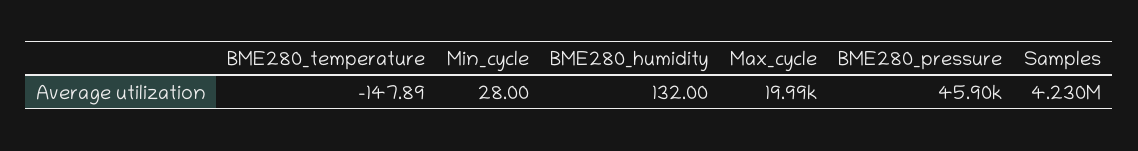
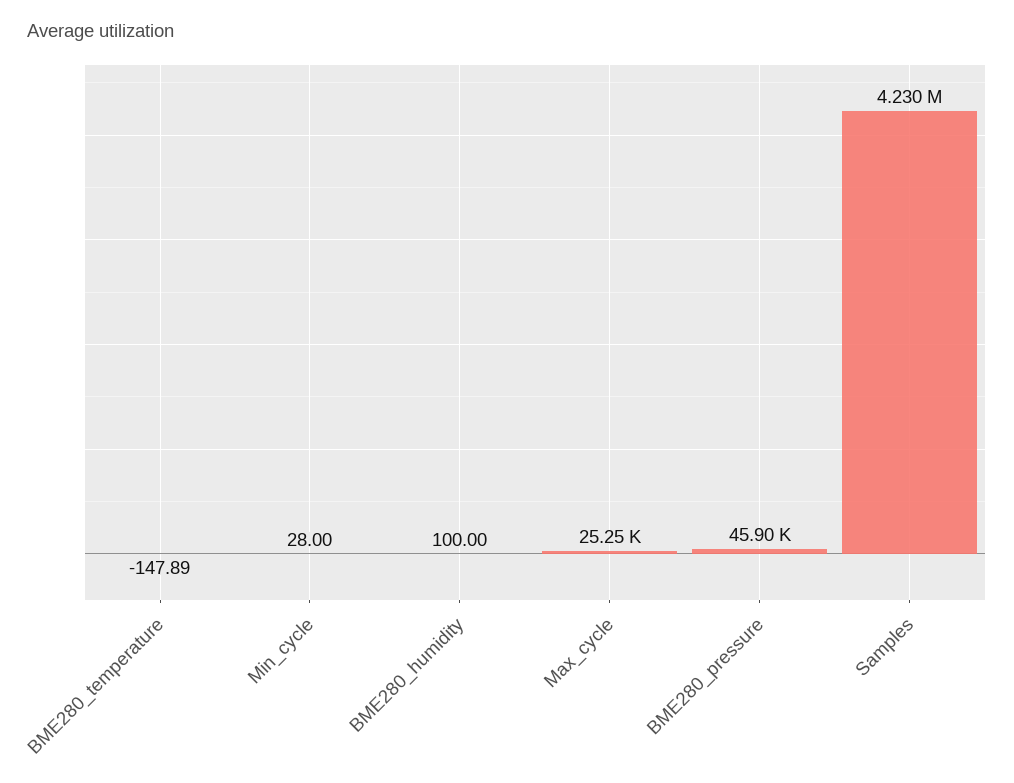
  {
    "BME280_temperature": -147.89,
    "Min_cycle": 28,
-   "BME280_humidity": 132,
+   "BME280_humidity": 100,
-   "Max_cycle": 19990,
+   "Max_cycle": 25250,
    "BME280_pressure": 45900,
    "Samples": 4230000
  }

